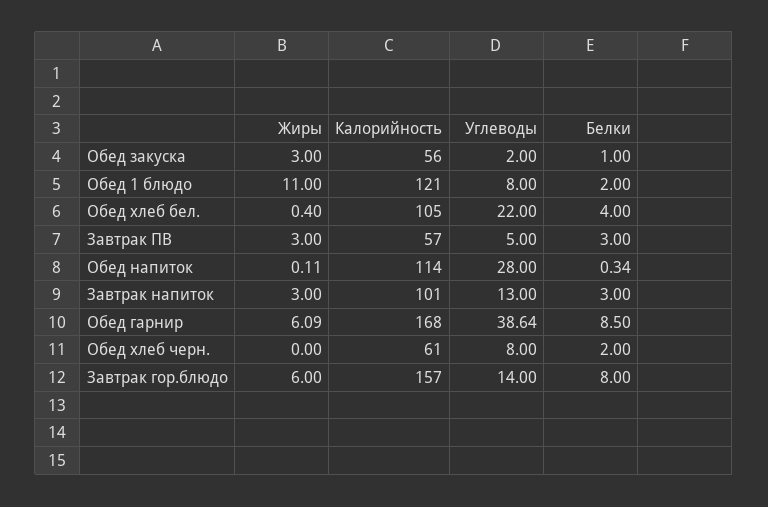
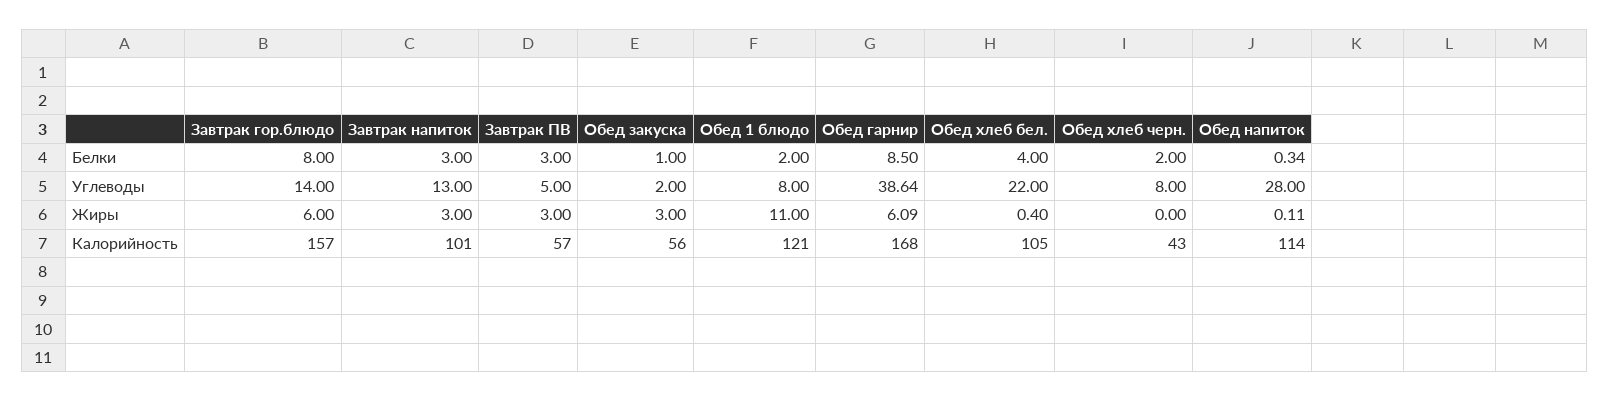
  {
    "Жиры": {
      "Обед закуска": 3,
      "Обед 1 блюдо": 11,
      "Обед хлеб бел.": 0.4,
      "Завтрак ПВ": 3,
      "Обед напиток": 0.11,
      "Завтрак напиток": 3,
      "Обед гарнир": 6.09,
      "Обед хлеб черн.": 0,
      "Завтрак гор.блюдо": 6
    },
    "Калорийность": {
      "Обед закуска": 56,
      "Обед 1 блюдо": 121,
      "Обед хлеб бел.": 105,
      "Завтрак ПВ": 57,
      "Обед напиток": 114,
      "Завтрак напиток": 101,
      "Обед гарнир": 168,
-     "Обед хлеб черн.": 61,
+     "Обед хлеб черн.": 43,
      "Завтрак гор.блюдо": 157
    },
    "Углеводы": {
      "Обед закуска": 2,
      "Обед 1 блюдо": 8,
      "Обед хлеб бел.": 22,
      "Завтрак ПВ": 5,
      "Обед напиток": 28,
      "Завтрак напиток": 13,
      "Обед гарнир": 38.64,
      "Обед хлеб черн.": 8,
      "Завтрак гор.блюдо": 14
    },
    "Белки": {
      "Обед закуска": 1,
      "Обед 1 блюдо": 2,
      "Обед хлеб бел.": 4,
      "Завтрак ПВ": 3,
      "Обед напиток": 0.34,
      "Завтрак напиток": 3,
      "Обед гарнир": 8.5,
      "Обед хлеб черн.": 2,
      "Завтрак гор.блюдо": 8
    }
  }

